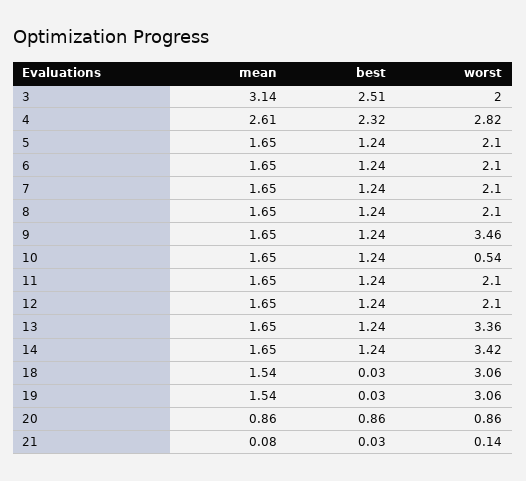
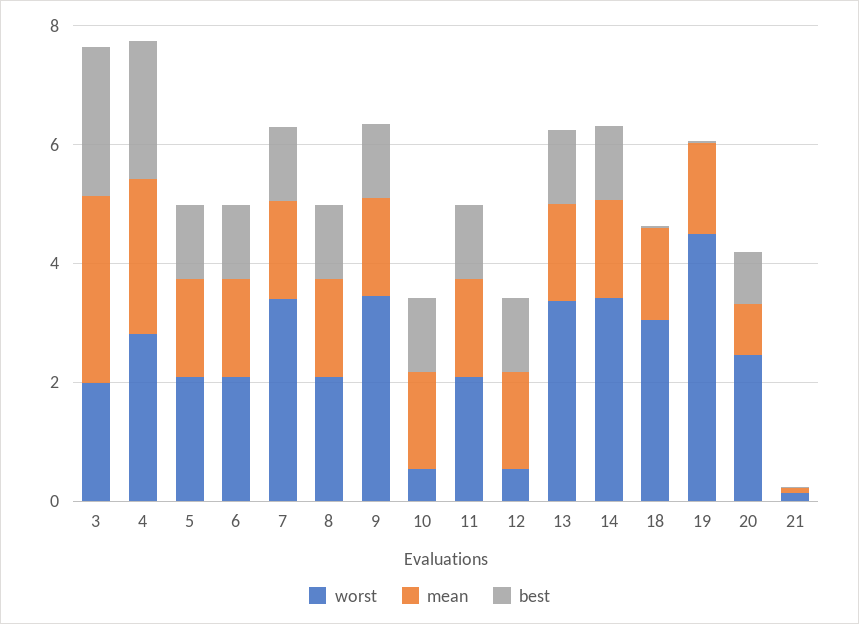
  {
    "mean": {
      "3": 3.14,
      "4": 2.61,
      "5": 1.65,
      "6": 1.65,
      "7": 1.65,
      "8": 1.65,
      "9": 1.65,
      "10": 1.65,
      "11": 1.65,
      "12": 1.65,
      "13": 1.65,
      "14": 1.65,
      "18": 1.54,
      "19": 1.54,
      "20": 0.86,
      "21": 0.08
    },
    "best": {
      "3": 2.51,
      "4": 2.32,
      "5": 1.24,
      "6": 1.24,
      "7": 1.24,
      "8": 1.24,
      "9": 1.24,
      "10": 1.24,
      "11": 1.24,
      "12": 1.24,
      "13": 1.24,
      "14": 1.24,
      "18": 0.03,
      "19": 0.03,
      "20": 0.86,
      "21": 0.03
    },
    "worst": {
      "3": 2,
      "4": 2.82,
      "5": 2.1,
      "6": 2.1,
-     "7": 2.1,
+     "7": 3.5,
      "8": 2.1,
      "9": 3.46,
      "10": 0.54,
      "11": 2.1,
-     "12": 2.1,
+     "12": 0.5,
      "13": 3.36,
      "14": 3.42,
      "18": 3.06,
-     "19": 3.06,
+     "19": 4.5,
-     "20": 0.86,
+     "20": 2.5,
      "21": 0.14
    }
  }

